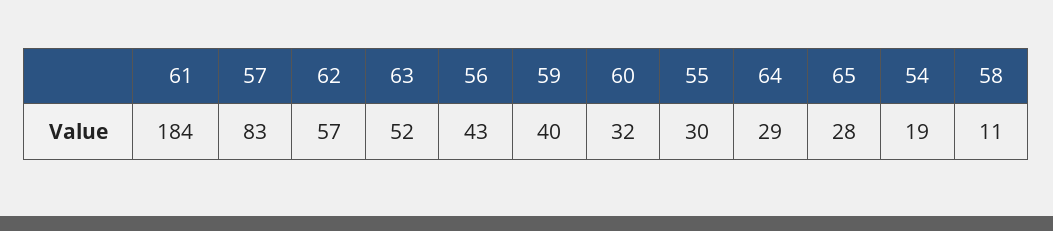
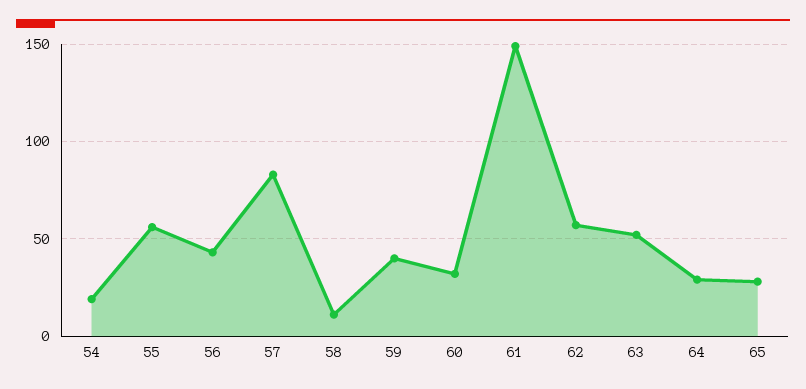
  {
-   "61": 184,
+   "61": 150,
    "57": 83,
    "62": 57,
    "63": 52,
    "56": 43,
    "59": 40,
    "60": 32,
-   "55": 30,
+   "55": 55,
    "64": 29,
    "65": 28,
    "54": 19,
    "58": 11
  }

